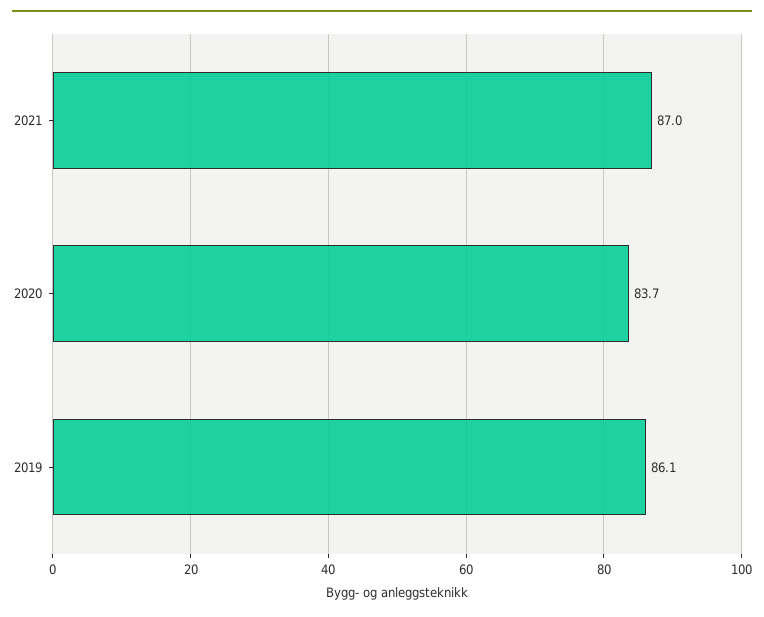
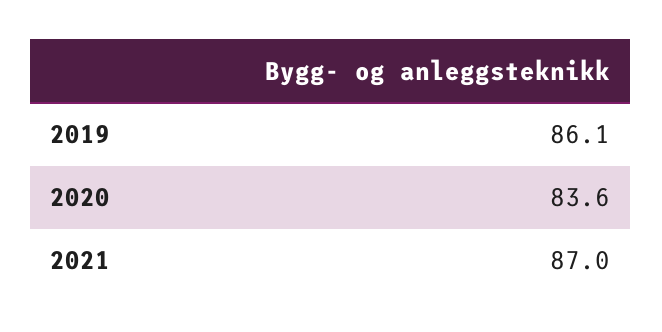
  {
    "2021": 87,
-   "2020": 83.7,
+   "2020": 83.6,
    "2019": 86.1
  }

